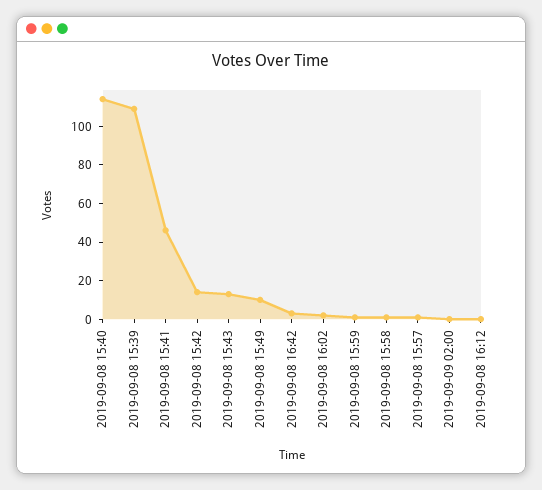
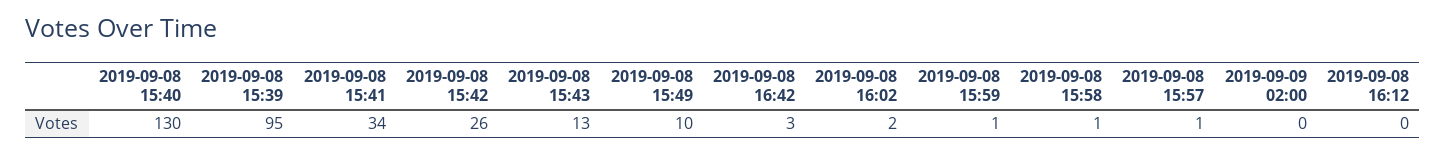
  {
-   "2019-09-08 15:40": 115,
+   "2019-09-08 15:40": 130,
-   "2019-09-08 15:39": 110,
+   "2019-09-08 15:39": 95,
-   "2019-09-08 15:41": 45,
+   "2019-09-08 15:41": 34,
-   "2019-09-08 15:42": 15,
+   "2019-09-08 15:42": 26,
    "2019-09-08 15:43": 13,
    "2019-09-08 15:49": 10,
    "2019-09-08 16:42": 3,
    "2019-09-08 16:02": 2,
    "2019-09-08 15:59": 1,
    "2019-09-08 15:58": 1,
    "2019-09-08 15:57": 1,
    "2019-09-09 02:00": 0,
    "2019-09-08 16:12": 0
  }

